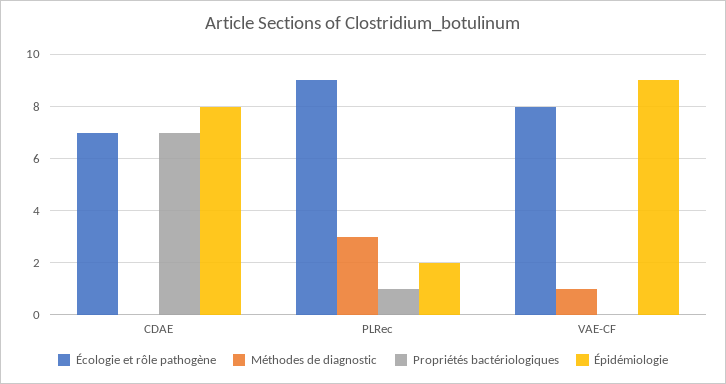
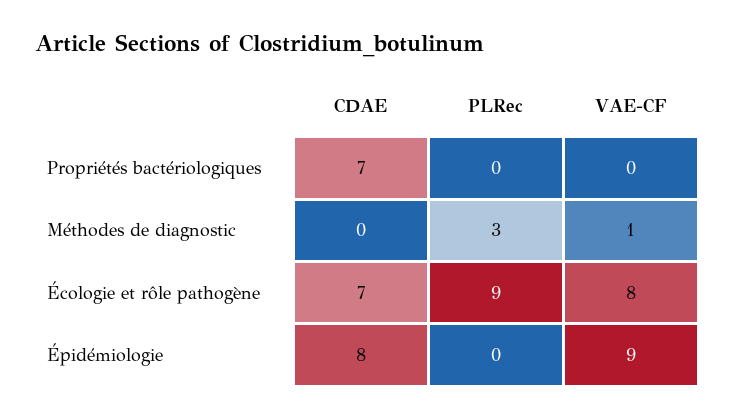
  {
    "Écologie et rôle pathogène": {
      "CDAE": 7,
      "PLRec": 9,
      "VAE-CF": 8
    },
    "Méthodes de diagnostic": {
      "CDAE": 0,
      "PLRec": 3,
      "VAE-CF": 1
    },
    "Propriétés bactériologiques": {
      "CDAE": 7,
-     "PLRec": 1,
+     "PLRec": 0,
      "VAE-CF": 0
    },
    "Épidémiologie": {
      "CDAE": 8,
-     "PLRec": 2,
+     "PLRec": 0,
      "VAE-CF": 9
    }
  }

